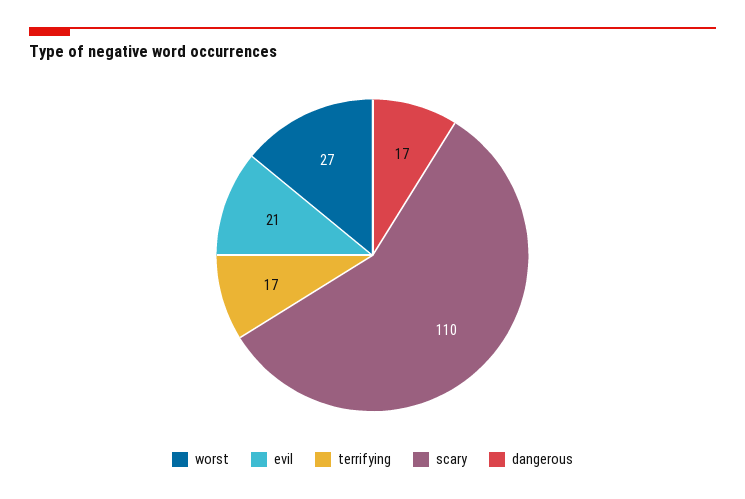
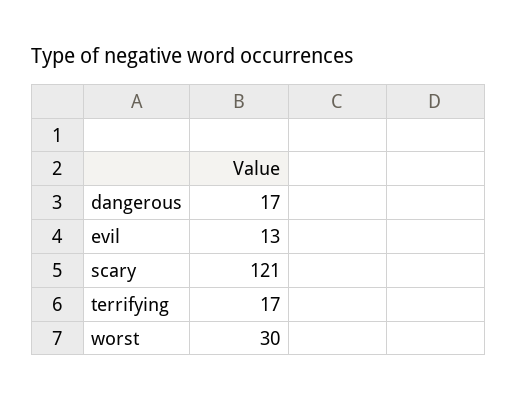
  {
-   "worst": 27,
+   "worst": 30,
-   "evil": 21,
+   "evil": 13,
    "terrifying": 17,
-   "scary": 110,
+   "scary": 121,
    "dangerous": 17
  }

